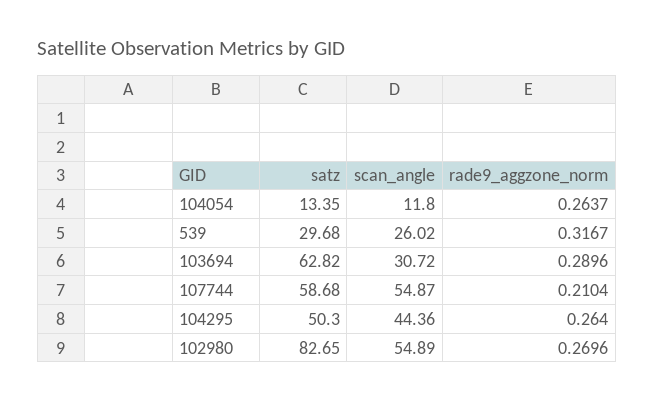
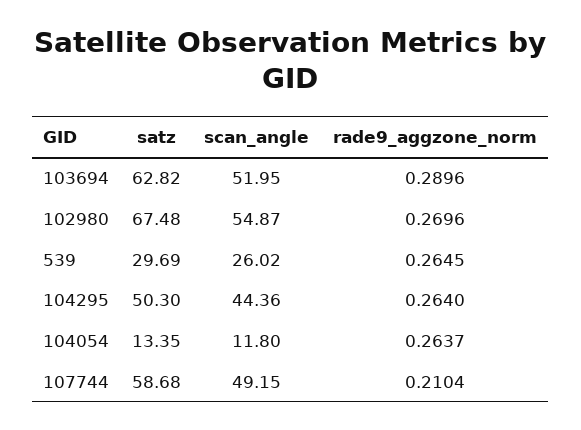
  {
    "satz": {
      "104054": 13.35,
-     "539": 29.68,
+     "539": 29.69,
      "103694": 62.82,
      "107744": 58.68,
      "104295": 50.3,
-     "102980": 82.65
+     "102980": 67.48
    },
    "scan_angle": {
      "104054": 11.8,
      "539": 26.02,
-     "103694": 30.72,
+     "103694": 51.95,
-     "107744": 54.87,
+     "107744": 49.15,
      "104295": 44.36,
-     "102980": 54.89
+     "102980": 54.87
    },
    "rade9_aggzone_norm": {
      "104054": 0.2637,
-     "539": 0.3167,
+     "539": 0.2645,
      "103694": 0.2896,
      "107744": 0.2104,
      "104295": 0.264,
      "102980": 0.2696
    }
  }

